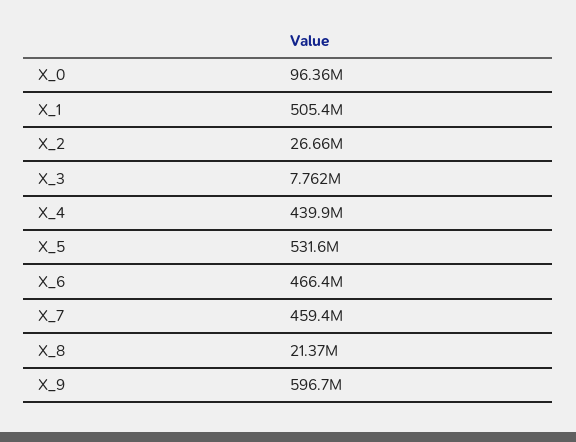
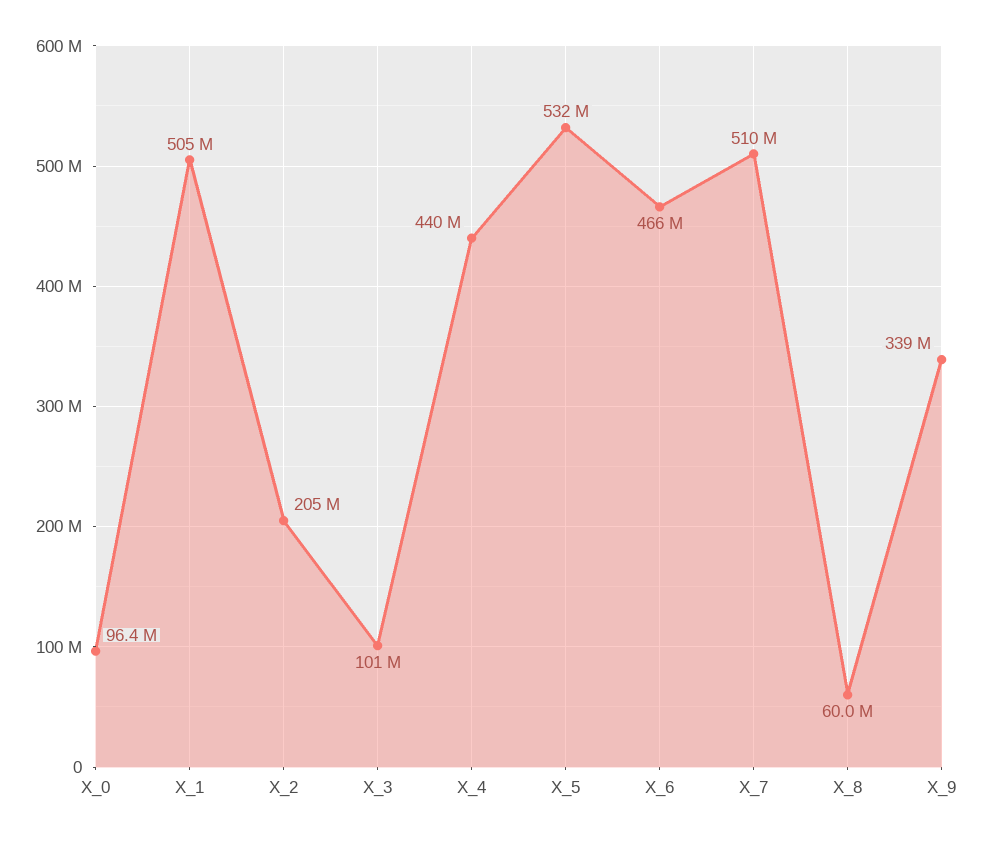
  {
    "X_0": 96360000,
    "X_1": 505400000,
-   "X_2": 26660000,
+   "X_2": 205000000,
-   "X_3": 7762000,
+   "X_3": 101000000,
    "X_4": 439900000,
    "X_5": 531600000,
    "X_6": 466400000,
-   "X_7": 459400000,
+   "X_7": 510000000,
-   "X_8": 21370000,
+   "X_8": 60000000,
-   "X_9": 596700000
+   "X_9": 339000000
  }

